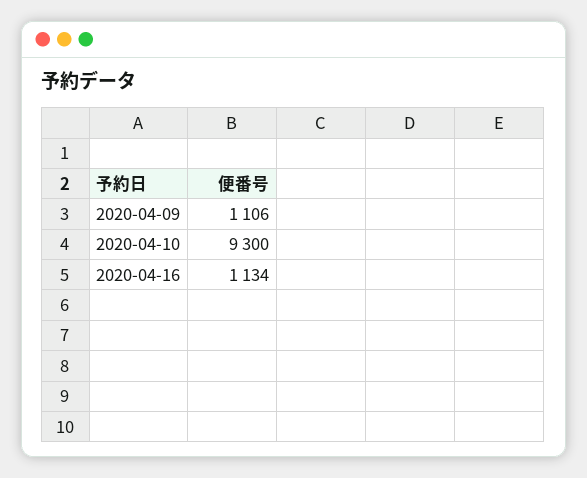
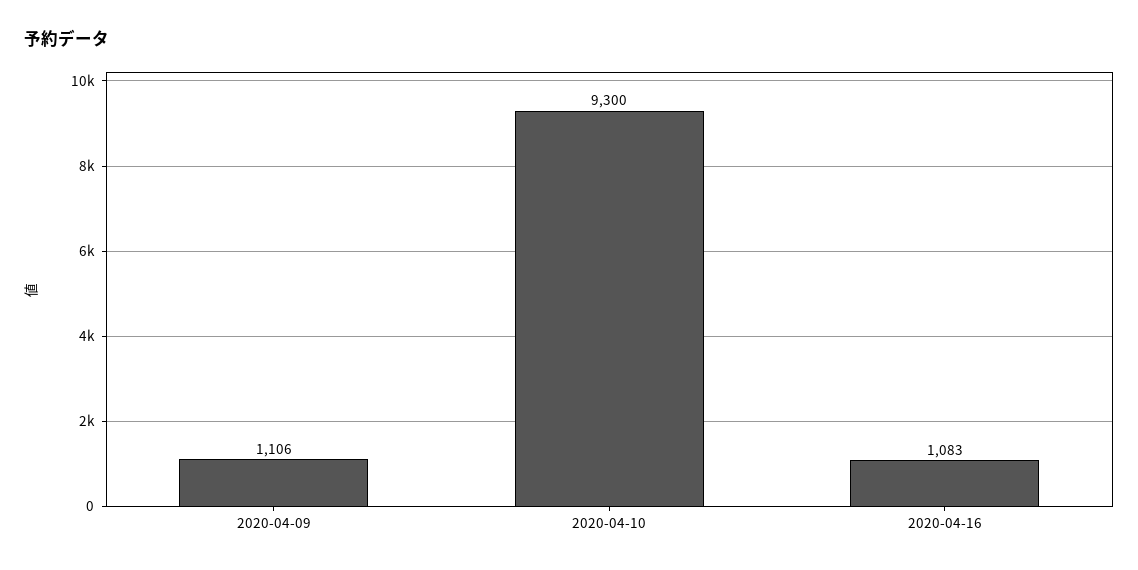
  {
    "2020-04-09": 1106,
    "2020-04-10": 9300,
-   "2020-04-16": 1134
+   "2020-04-16": 1083
  }

